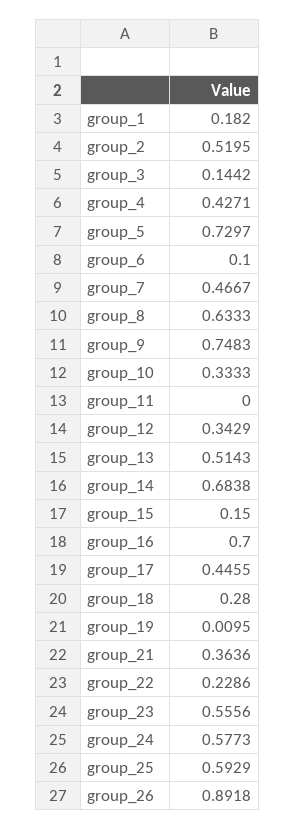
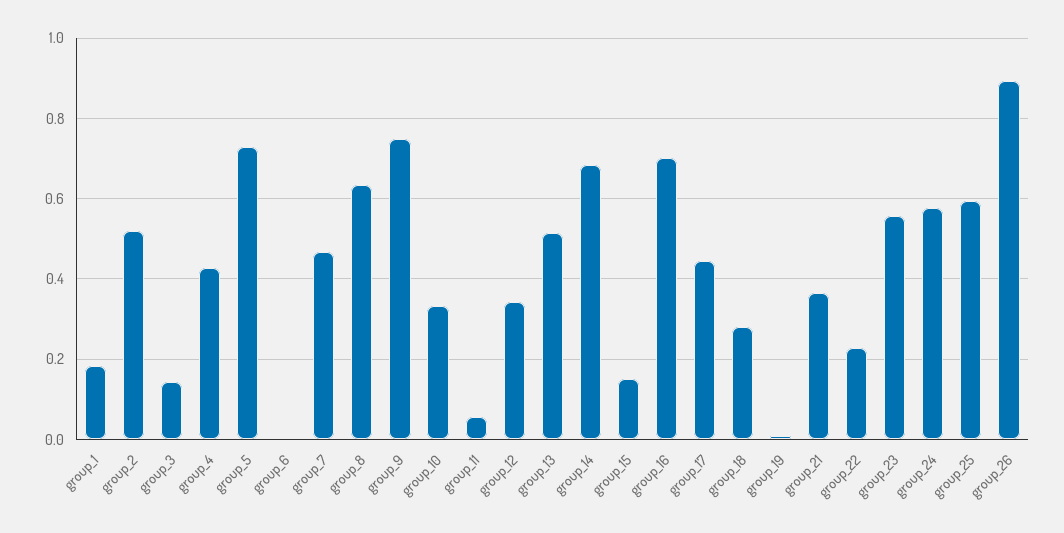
  {
    "group_1": 0.182,
    "group_2": 0.5195,
    "group_3": 0.1442,
    "group_4": 0.4271,
    "group_5": 0.7297,
-   "group_6": 0.1,
+   "group_6": 0,
    "group_7": 0.4667,
    "group_8": 0.6333,
    "group_9": 0.7483,
    "group_10": 0.3333,
-   "group_11": 0,
+   "group_11": 0.06,
    "group_12": 0.3429,
    "group_13": 0.5143,
    "group_14": 0.6838,
    "group_15": 0.15,
    "group_16": 0.7,
    "group_17": 0.4455,
    "group_18": 0.28,
    "group_19": 0.0095,
    "group_21": 0.3636,
    "group_22": 0.2286,
    "group_23": 0.5556,
    "group_24": 0.5773,
    "group_25": 0.5929,
    "group_26": 0.8918
  }

